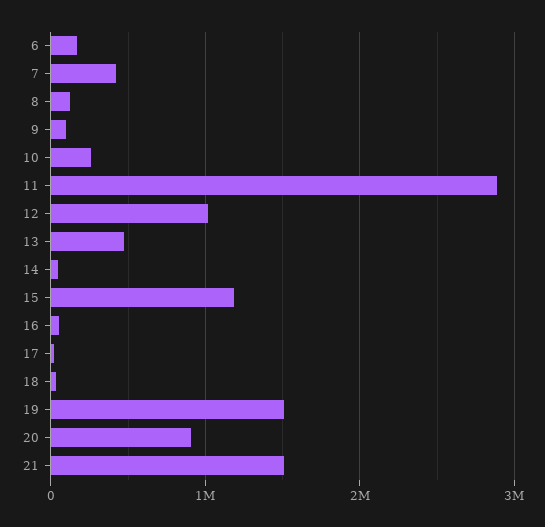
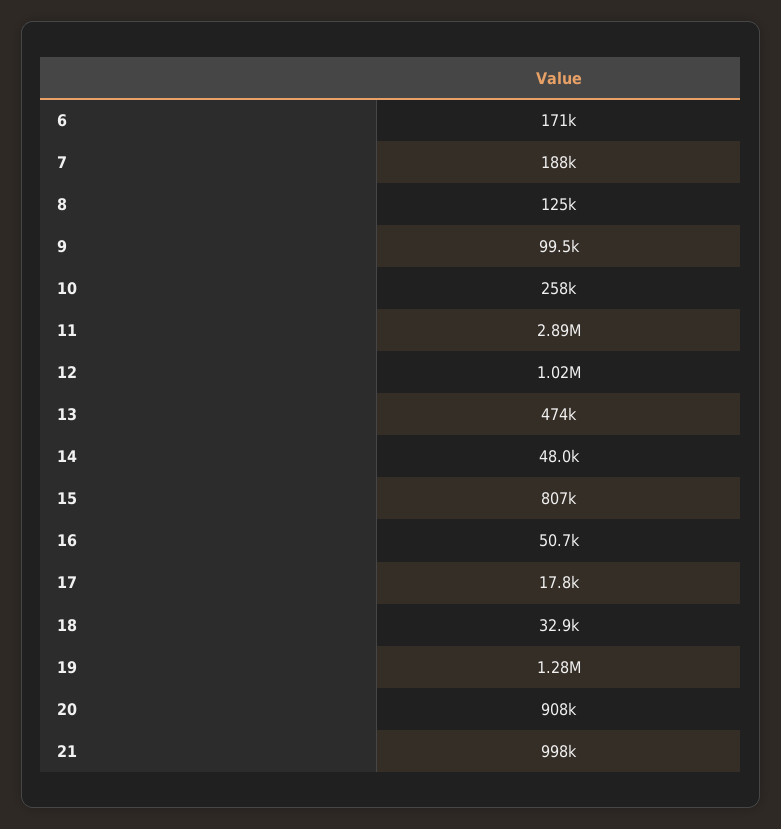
  {
    "6": 171000,
-   "7": 400000,
+   "7": 188000,
    "8": 125000,
    "9": 99500,
    "10": 258000,
    "11": 2890000,
    "12": 1020000,
    "13": 474000,
    "14": 48000,
-   "15": 1200000,
+   "15": 807000,
    "16": 50700,
    "17": 17800,
    "18": 32900,
-   "19": 1500000,
+   "19": 1280000,
    "20": 908000,
-   "21": 1500000
+   "21": 998000
  }

